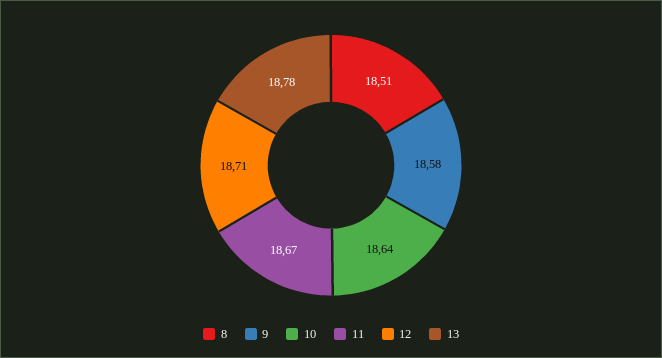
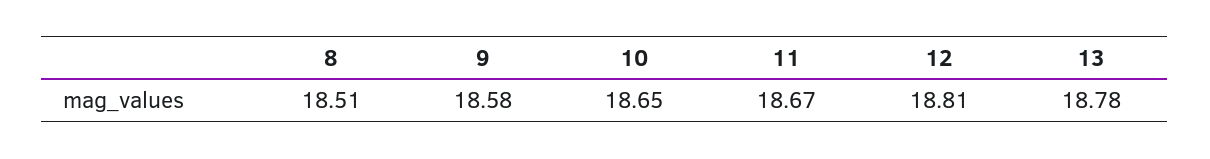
  {
    "8": 18.51,
    "9": 18.58,
-   "10": 18.64,
+   "10": 18.65,
    "11": 18.67,
-   "12": 18.71,
+   "12": 18.81,
    "13": 18.78
  }

